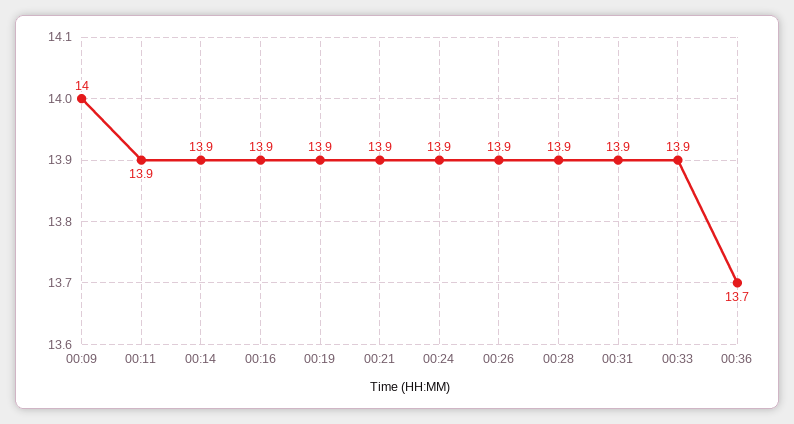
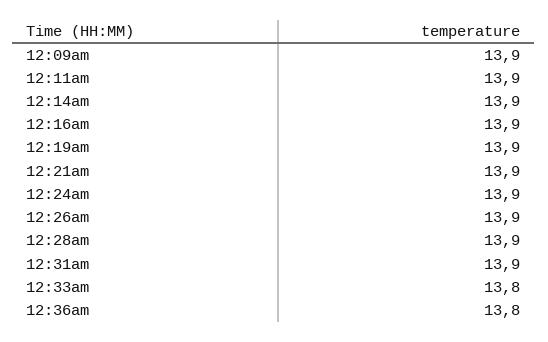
  {
-   "00:09": 14,
+   "00:09": 13.9,
    "00:11": 13.9,
    "00:14": 13.9,
    "00:16": 13.9,
    "00:19": 13.9,
    "00:21": 13.9,
    "00:24": 13.9,
    "00:26": 13.9,
    "00:28": 13.9,
    "00:31": 13.9,
-   "00:33": 13.9,
+   "00:33": 13.8,
-   "00:36": 13.7
+   "00:36": 13.8
  }

